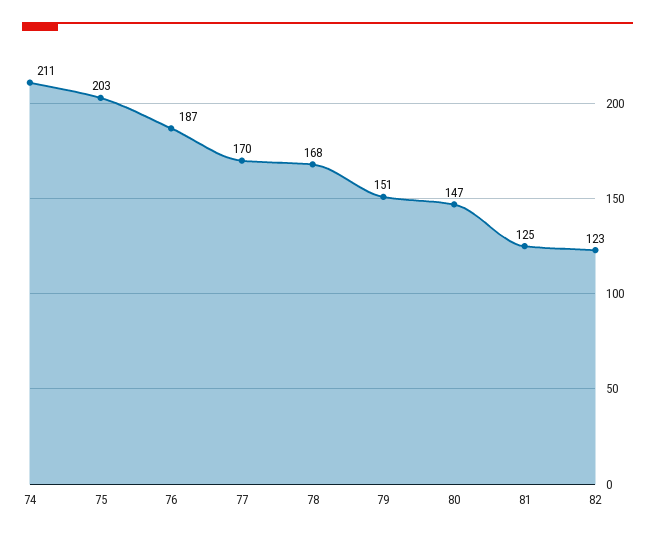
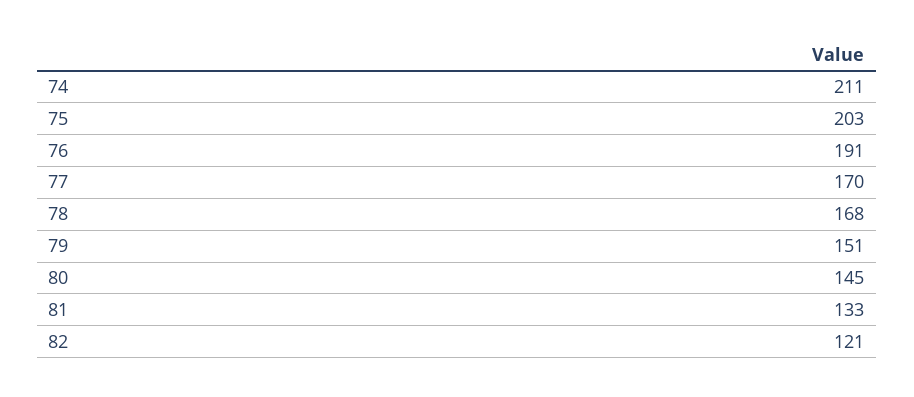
  {
    "74": 211,
    "75": 203,
-   "76": 187,
+   "76": 191,
    "77": 170,
    "78": 168,
    "79": 151,
-   "80": 147,
+   "80": 145,
-   "81": 125,
+   "81": 133,
-   "82": 123
+   "82": 121
  }

